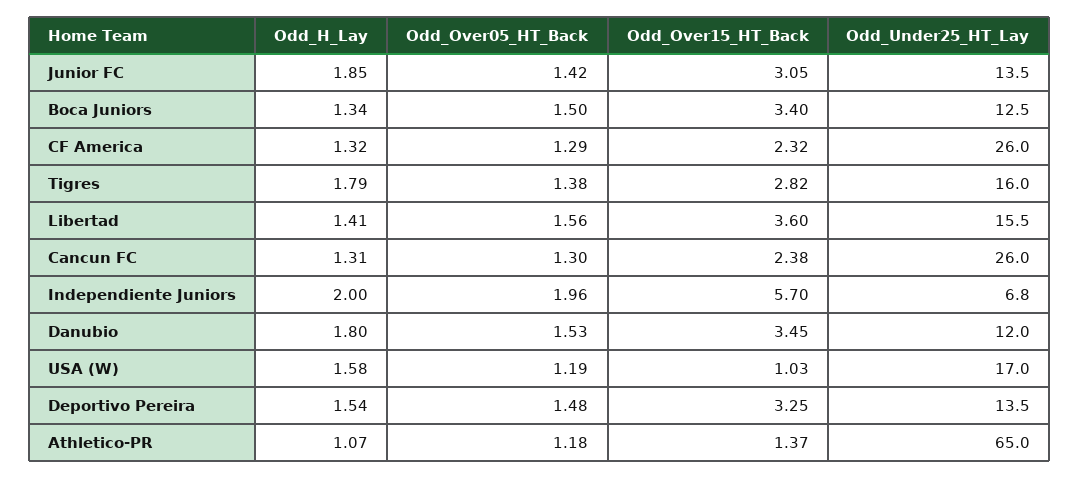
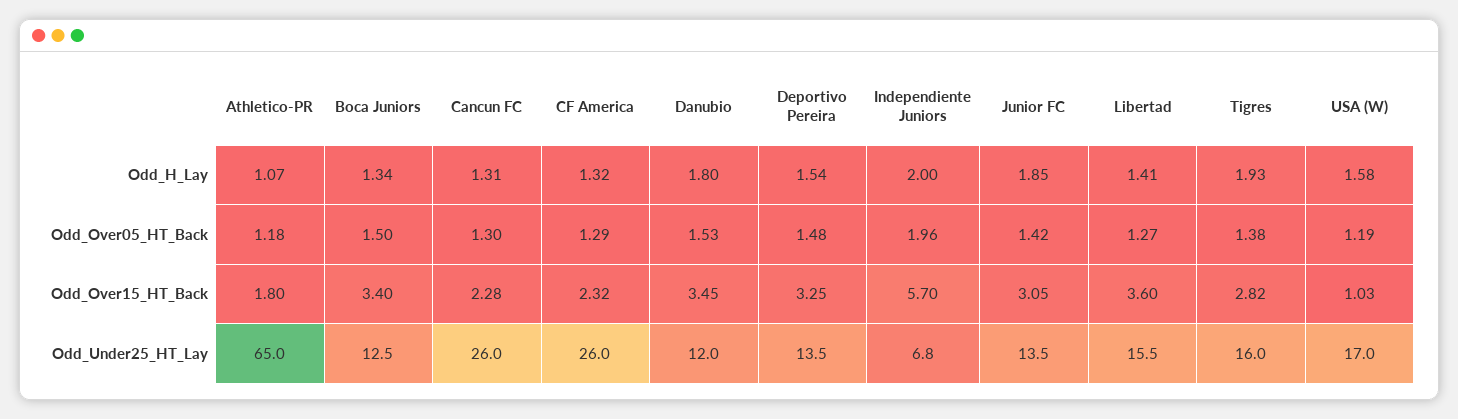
  {
    "Odd_H_Lay": {
      "Junior FC": 1.85,
      "Boca Juniors": 1.34,
      "CF America": 1.32,
-     "Tigres": 1.79,
+     "Tigres": 1.93,
      "Libertad": 1.41,
      "Cancun FC": 1.31,
      "Independiente Juniors": 2,
      "Danubio": 1.8,
      "USA (W)": 1.58,
      "Deportivo Pereira": 1.54,
      "Athletico-PR": 1.07
    },
    "Odd_Over05_HT_Back": {
      "Junior FC": 1.42,
      "Boca Juniors": 1.5,
      "CF America": 1.29,
      "Tigres": 1.38,
-     "Libertad": 1.56,
+     "Libertad": 1.27,
      "Cancun FC": 1.3,
      "Independiente Juniors": 1.96,
      "Danubio": 1.53,
      "USA (W)": 1.19,
      "Deportivo Pereira": 1.48,
      "Athletico-PR": 1.18
    },
    "Odd_Over15_HT_Back": {
      "Junior FC": 3.05,
      "Boca Juniors": 3.4,
      "CF America": 2.32,
      "Tigres": 2.82,
      "Libertad": 3.6,
-     "Cancun FC": 2.38,
+     "Cancun FC": 2.28,
      "Independiente Juniors": 5.7,
      "Danubio": 3.45,
      "USA (W)": 1.03,
      "Deportivo Pereira": 3.25,
-     "Athletico-PR": 1.37
+     "Athletico-PR": 1.8
    },
    "Odd_Under25_HT_Lay": {
      "Junior FC": 13.5,
      "Boca Juniors": 12.5,
      "CF America": 26,
      "Tigres": 16,
      "Libertad": 15.5,
      "Cancun FC": 26,
      "Independiente Juniors": 6.8,
      "Danubio": 12,
      "USA (W)": 17,
      "Deportivo Pereira": 13.5,
      "Athletico-PR": 65
    }
  }

